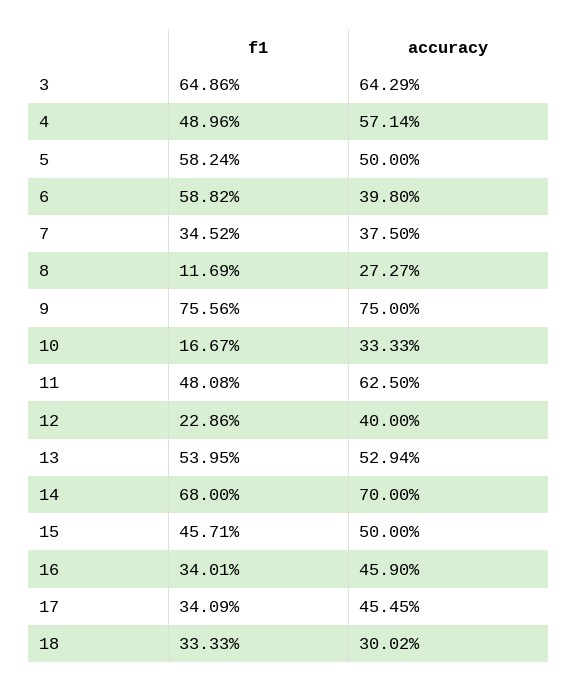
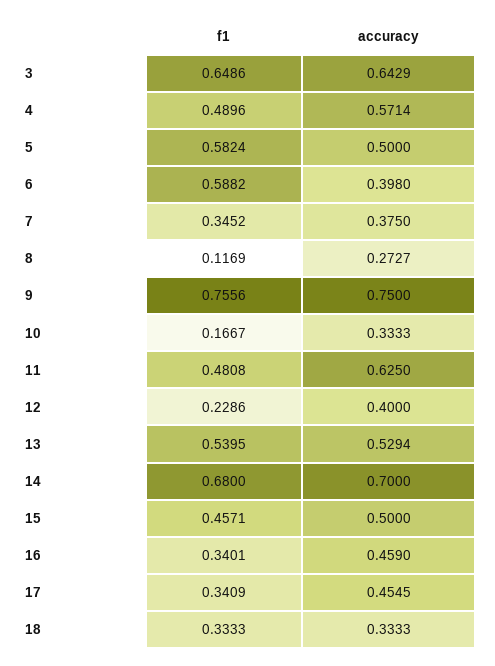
  {
    "f1": {
      "3": 0.6486,
      "4": 0.4896,
      "5": 0.5824,
      "6": 0.5882,
      "7": 0.3452,
      "8": 0.1169,
      "9": 0.7556,
      "10": 0.1667,
      "11": 0.4808,
      "12": 0.2286,
      "13": 0.5395,
      "14": 0.68,
      "15": 0.4571,
      "16": 0.3401,
      "17": 0.3409,
      "18": 0.3333
    },
    "accuracy": {
      "3": 0.6429,
      "4": 0.5714,
      "5": 0.5,
      "6": 0.398,
      "7": 0.375,
      "8": 0.2727,
      "9": 0.75,
      "10": 0.3333,
      "11": 0.625,
      "12": 0.4,
      "13": 0.5294,
      "14": 0.7,
      "15": 0.5,
      "16": 0.459,
      "17": 0.4545,
-     "18": 0.3002
+     "18": 0.3333
    }
  }

